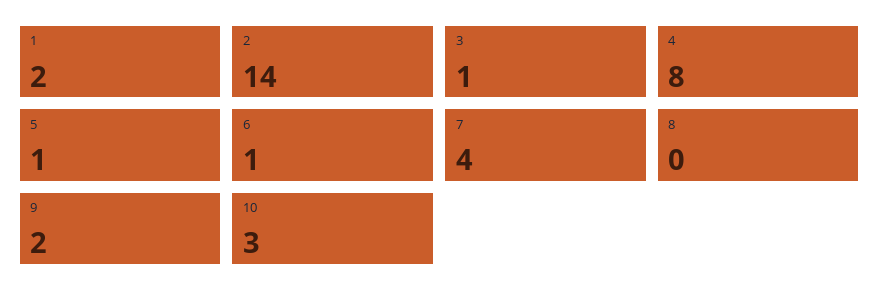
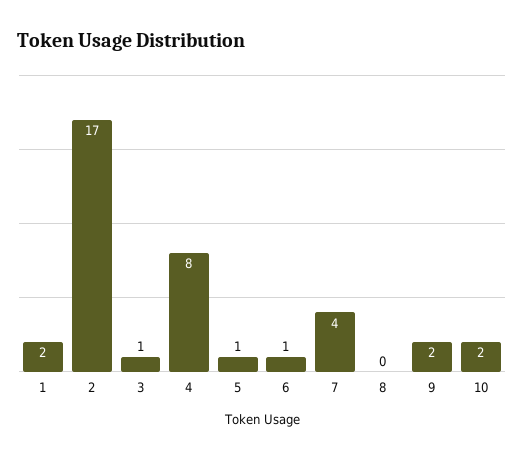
  {
    "1": 2,
-   "2": 14,
+   "2": 17,
    "3": 1,
    "4": 8,
    "5": 1,
    "6": 1,
    "7": 4,
    "8": 0,
    "9": 2,
-   "10": 3
+   "10": 2
  }

